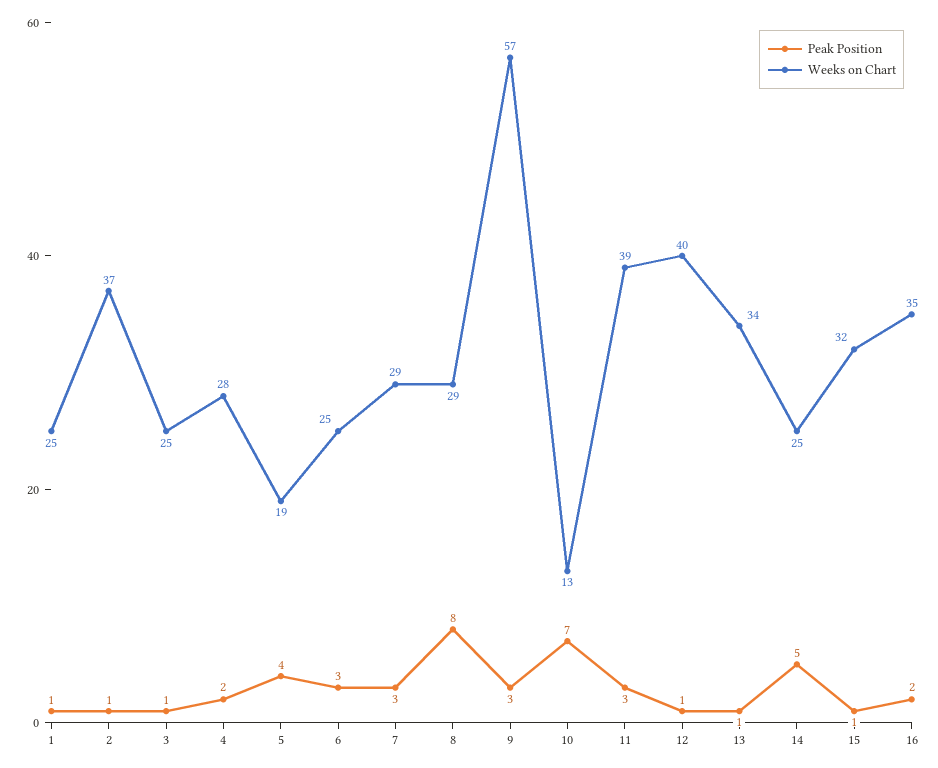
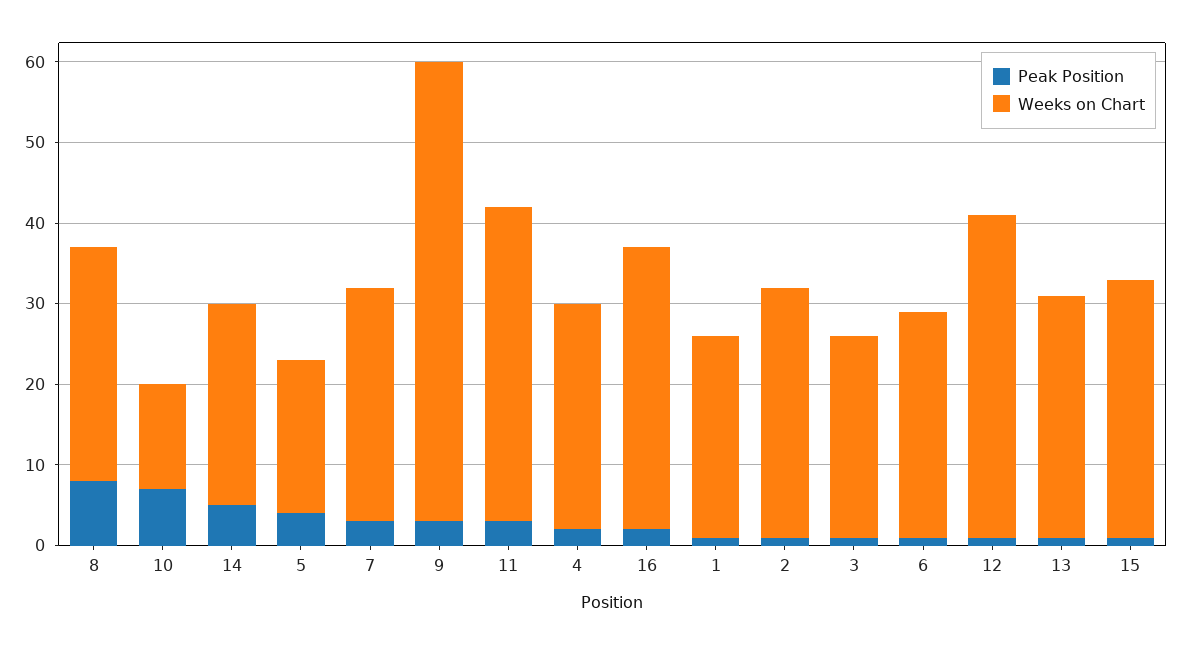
  {
    "Peak Position": {
      "1": 1,
      "2": 1,
      "3": 1,
      "4": 2,
      "5": 4,
-     "6": 3,
+     "6": 1,
      "7": 3,
      "8": 8,
      "9": 3,
      "10": 7,
      "11": 3,
      "12": 1,
      "13": 1,
      "14": 5,
      "15": 1,
      "16": 2
    },
    "Weeks on Chart": {
      "1": 25,
-     "2": 37,
+     "2": 31,
      "3": 25,
      "4": 28,
      "5": 19,
-     "6": 25,
+     "6": 28,
      "7": 29,
      "8": 29,
      "9": 57,
      "10": 13,
      "11": 39,
      "12": 40,
-     "13": 34,
+     "13": 30,
      "14": 25,
      "15": 32,
      "16": 35
    }
  }

